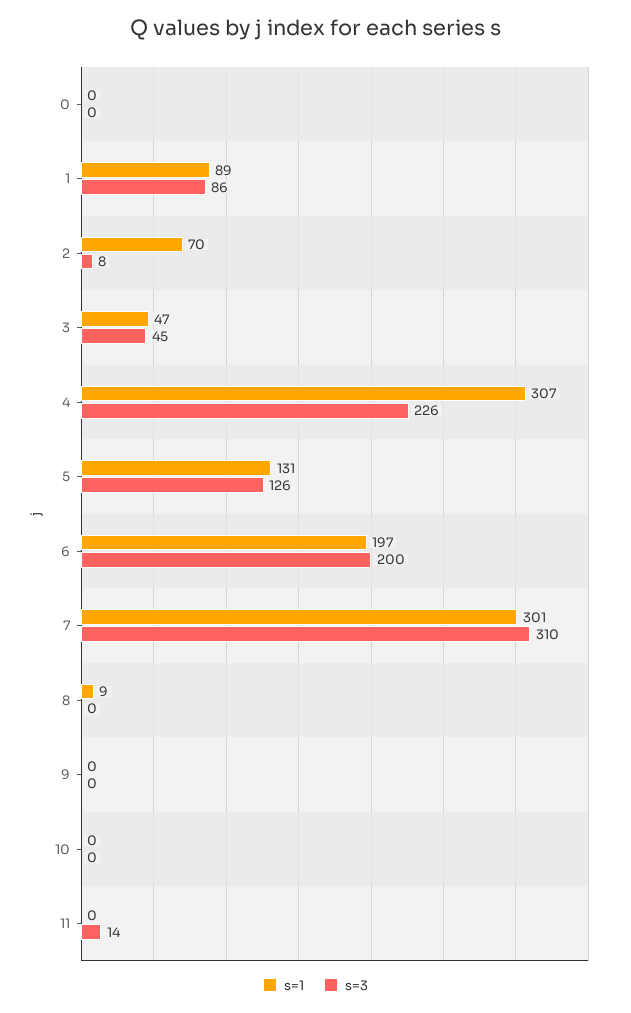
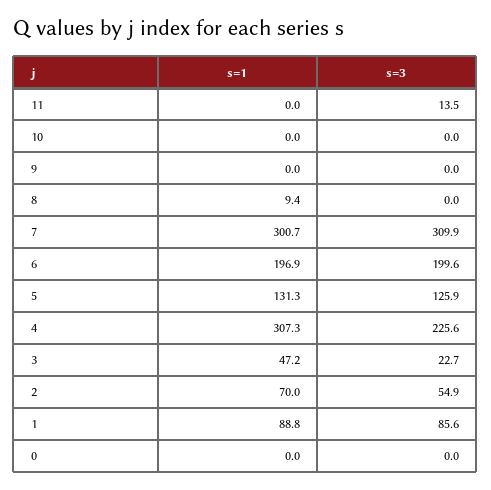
  {
    "s=1": {
      "0": 0,
      "1": 88.8,
      "2": 70,
      "3": 47.2,
      "4": 307.3,
      "5": 131.3,
      "6": 196.9,
      "7": 300.7,
      "8": 9.4,
      "9": 0,
      "10": 0,
      "11": 0
    },
    "s=3": {
      "0": 0,
      "1": 85.6,
-     "2": 8,
+     "2": 54.9,
-     "3": 45,
+     "3": 22.7,
      "4": 225.6,
      "5": 125.9,
      "6": 199.6,
      "7": 309.9,
      "8": 0,
      "9": 0,
      "10": 0,
      "11": 13.5
    }
  }

